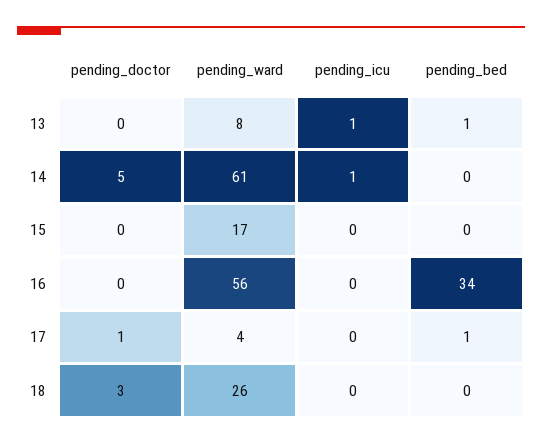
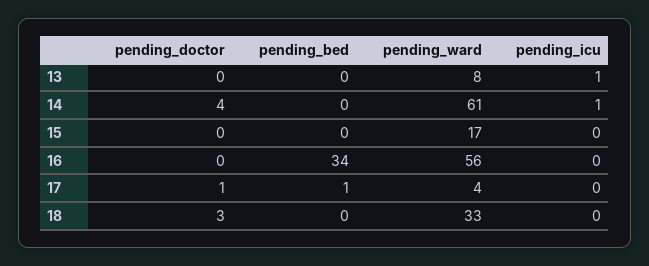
  {
    "pending_doctor": {
      "13": 0,
-     "14": 5,
+     "14": 4,
      "15": 0,
      "16": 0,
      "17": 1,
      "18": 3
    },
    "pending_ward": {
      "13": 8,
      "14": 61,
      "15": 17,
      "16": 56,
      "17": 4,
-     "18": 26
+     "18": 33
    },
    "pending_icu": {
      "13": 1,
      "14": 1,
      "15": 0,
      "16": 0,
      "17": 0,
      "18": 0
    },
    "pending_bed": {
-     "13": 1,
+     "13": 0,
      "14": 0,
      "15": 0,
      "16": 34,
      "17": 1,
      "18": 0
    }
  }

